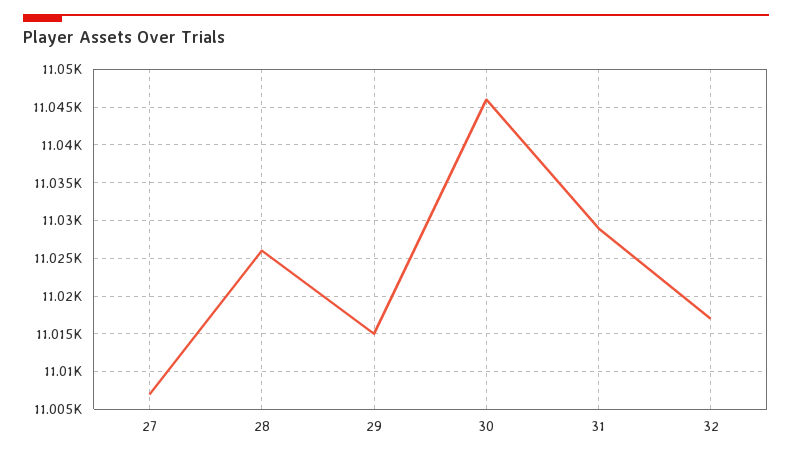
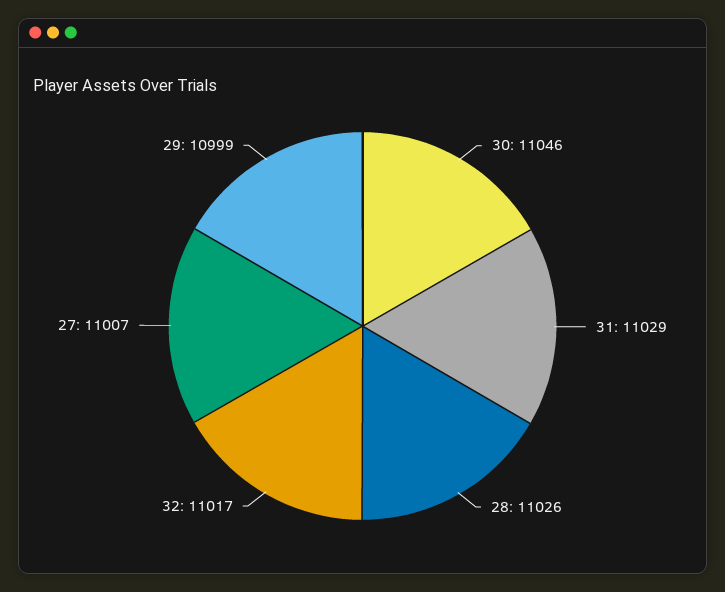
  {
    "27": 11007,
    "28": 11026,
-   "29": 11015,
+   "29": 10999,
    "30": 11046,
    "31": 11029,
    "32": 11017
  }

